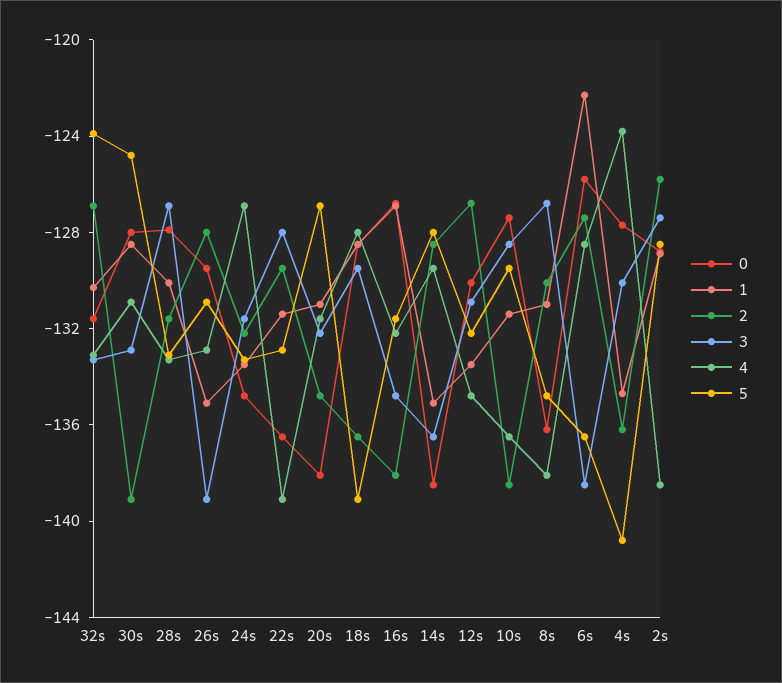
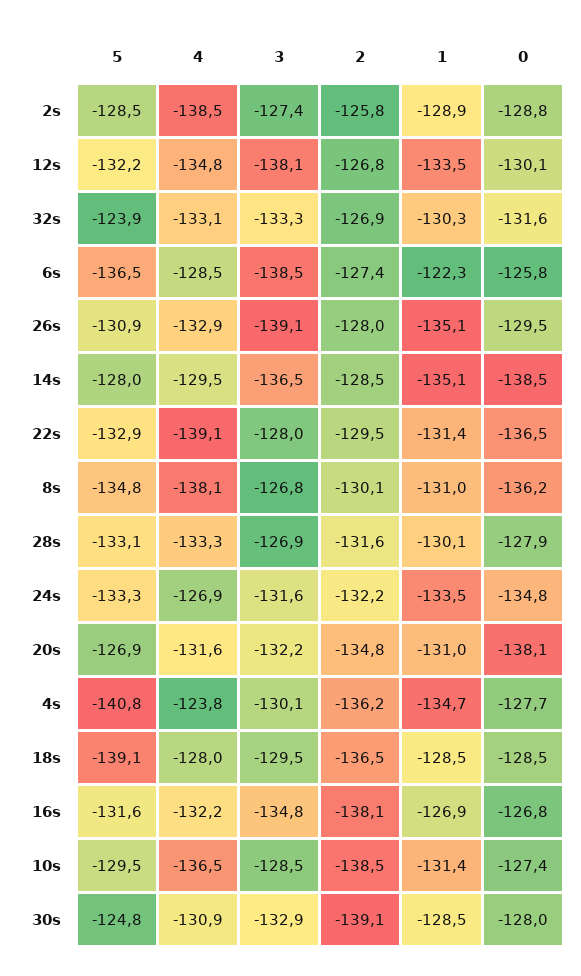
  {
    "0": {
      "32s": -131.6,
      "30s": -128,
      "28s": -127.9,
      "26s": -129.5,
      "24s": -134.8,
      "22s": -136.5,
      "20s": -138.1,
      "18s": -128.5,
      "16s": -126.8,
      "14s": -138.5,
      "12s": -130.1,
      "10s": -127.4,
      "8s": -136.2,
      "6s": -125.8,
      "4s": -127.7,
      "2s": -128.8
    },
    "1": {
      "32s": -130.3,
      "30s": -128.5,
      "28s": -130.1,
      "26s": -135.1,
      "24s": -133.5,
      "22s": -131.4,
      "20s": -131,
      "18s": -128.5,
      "16s": -126.9,
      "14s": -135.1,
      "12s": -133.5,
      "10s": -131.4,
      "8s": -131,
      "6s": -122.3,
      "4s": -134.7,
      "2s": -128.9
    },
    "2": {
      "32s": -126.9,
      "30s": -139.1,
      "28s": -131.6,
      "26s": -128,
      "24s": -132.2,
      "22s": -129.5,
      "20s": -134.8,
      "18s": -136.5,
      "16s": -138.1,
      "14s": -128.5,
      "12s": -126.8,
      "10s": -138.5,
      "8s": -130.1,
      "6s": -127.4,
      "4s": -136.2,
      "2s": -125.8
    },
    "3": {
      "32s": -133.3,
      "30s": -132.9,
      "28s": -126.9,
      "26s": -139.1,
      "24s": -131.6,
      "22s": -128,
      "20s": -132.2,
      "18s": -129.5,
      "16s": -134.8,
      "14s": -136.5,
-     "12s": -131,
+     "12s": -138.1,
      "10s": -128.5,
      "8s": -126.8,
      "6s": -138.5,
      "4s": -130.1,
      "2s": -127.4
    },
    "4": {
      "32s": -133.1,
      "30s": -130.9,
      "28s": -133.3,
      "26s": -132.9,
      "24s": -126.9,
      "22s": -139.1,
      "20s": -131.6,
      "18s": -128,
      "16s": -132.2,
      "14s": -129.5,
      "12s": -134.8,
      "10s": -136.5,
      "8s": -138.1,
      "6s": -128.5,
      "4s": -123.8,
      "2s": -138.5
    },
    "5": {
      "32s": -123.9,
      "30s": -124.8,
      "28s": -133.1,
      "26s": -130.9,
      "24s": -133.3,
      "22s": -132.9,
      "20s": -126.9,
      "18s": -139.1,
      "16s": -131.6,
      "14s": -128,
      "12s": -132.2,
      "10s": -129.5,
      "8s": -134.8,
      "6s": -136.5,
      "4s": -140.8,
      "2s": -128.5
    }
  }

